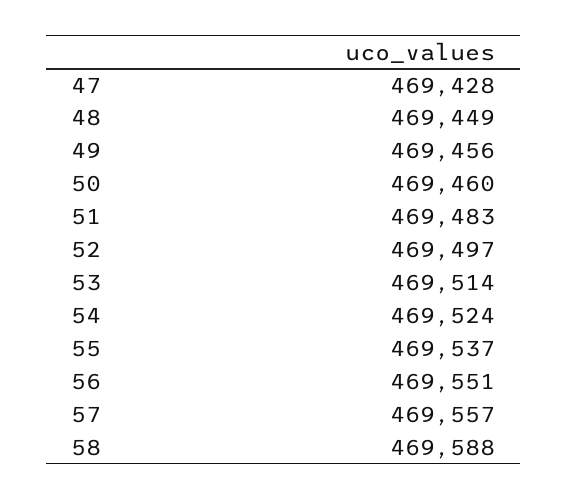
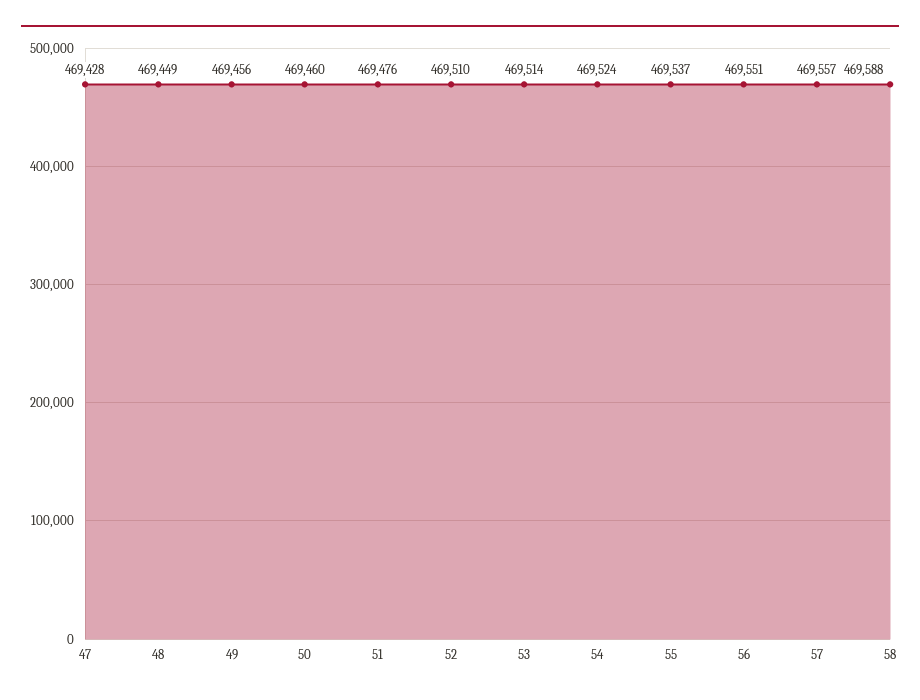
  {
    "47": 469428,
    "48": 469449,
    "49": 469456,
    "50": 469460,
-   "51": 469483,
+   "51": 469476,
-   "52": 469497,
+   "52": 469510,
    "53": 469514,
    "54": 469524,
    "55": 469537,
    "56": 469551,
    "57": 469557,
    "58": 469588
  }

